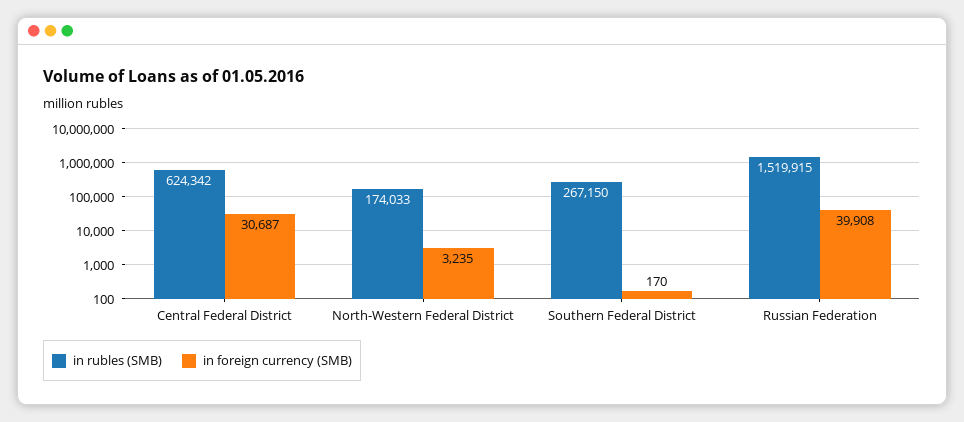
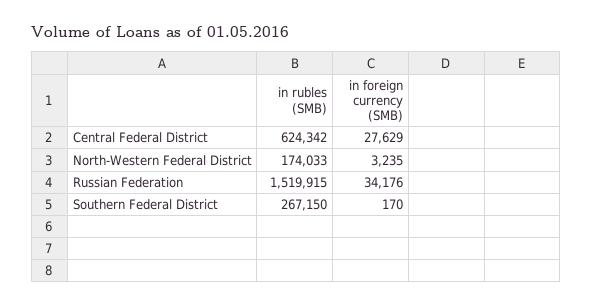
  {
    "in rubles (SMB)": {
      "Central Federal District": 624342,
      "North-Western Federal District": 174033,
      "Southern Federal District": 267150,
      "Russian Federation": 1519915
    },
    "in foreign currency (SMB)": {
-     "Central Federal District": 30687,
+     "Central Federal District": 27629,
      "North-Western Federal District": 3235,
      "Southern Federal District": 170,
-     "Russian Federation": 39908
+     "Russian Federation": 34176
    }
  }

